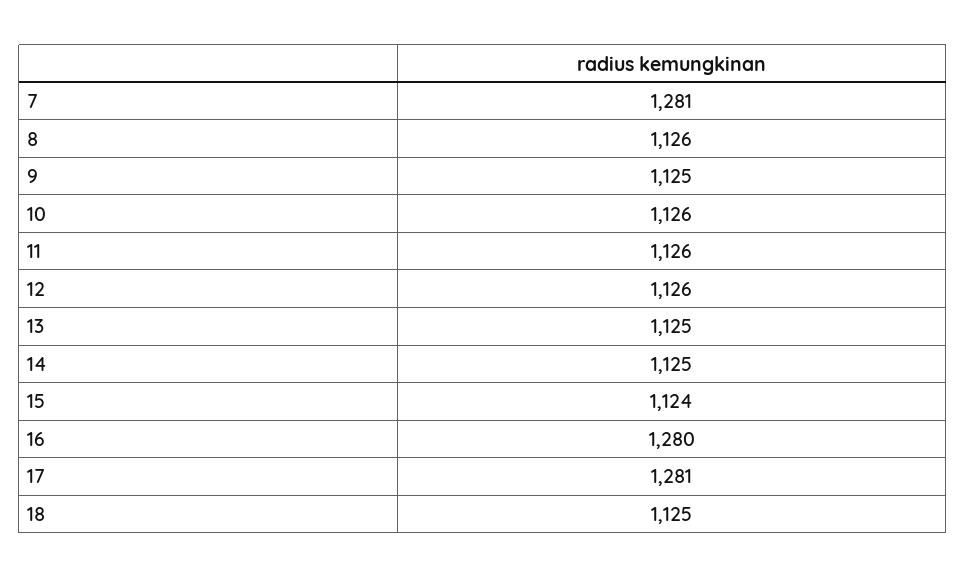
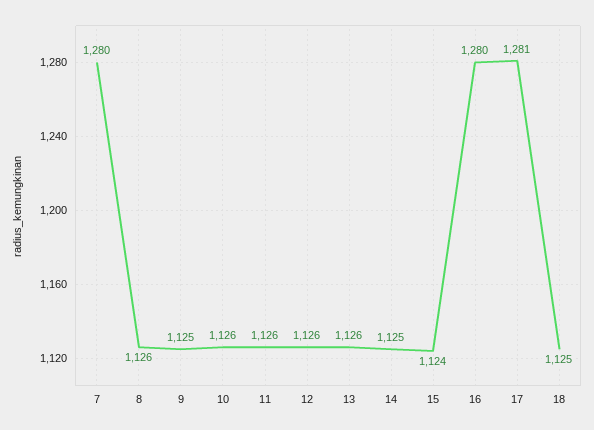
  {
-   "7": 1281,
+   "7": 1280,
    "8": 1126,
    "9": 1125,
    "10": 1126,
    "11": 1126,
    "12": 1126,
-   "13": 1125,
+   "13": 1126,
    "14": 1125,
    "15": 1124,
    "16": 1280,
    "17": 1281,
    "18": 1125
  }

